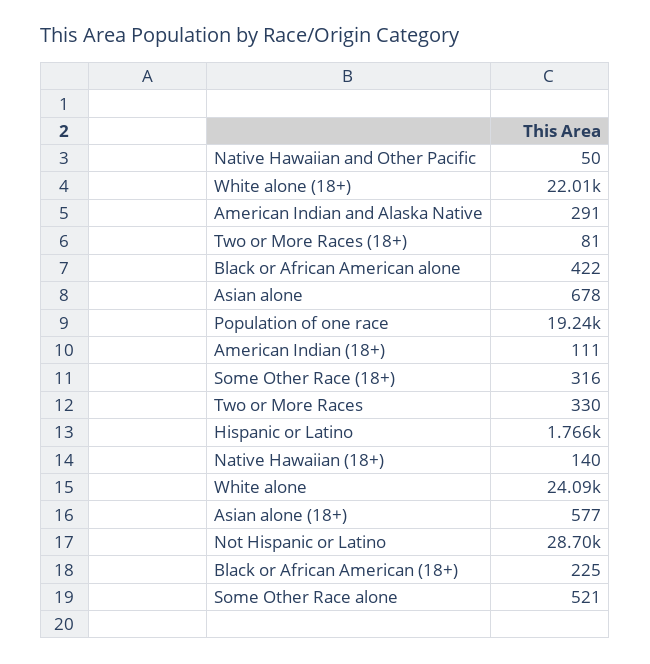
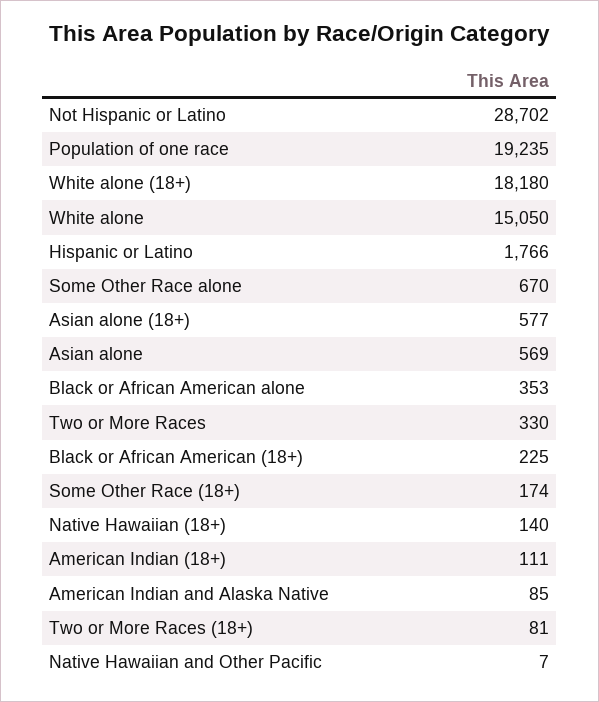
  {
-   "Native Hawaiian and Other Pacific": 50,
+   "Native Hawaiian and Other Pacific": 7,
-   "White alone (18+)": 22010,
+   "White alone (18+)": 18180,
-   "American Indian and Alaska Native": 291,
+   "American Indian and Alaska Native": 85,
    "Two or More Races (18+)": 81,
-   "Black or African American alone": 422,
+   "Black or African American alone": 353,
-   "Asian alone": 678,
+   "Asian alone": 569,
    "Population of one race": 19235,
    "American Indian (18+)": 111,
-   "Some Other Race (18+)": 316,
+   "Some Other Race (18+)": 174,
    "Two or More Races": 330,
    "Hispanic or Latino": 1766,
    "Native Hawaiian (18+)": 140,
-   "White alone": 24090,
+   "White alone": 15050,
    "Asian alone (18+)": 577,
    "Not Hispanic or Latino": 28702,
    "Black or African American (18+)": 225,
-   "Some Other Race alone": 521
+   "Some Other Race alone": 670
  }

